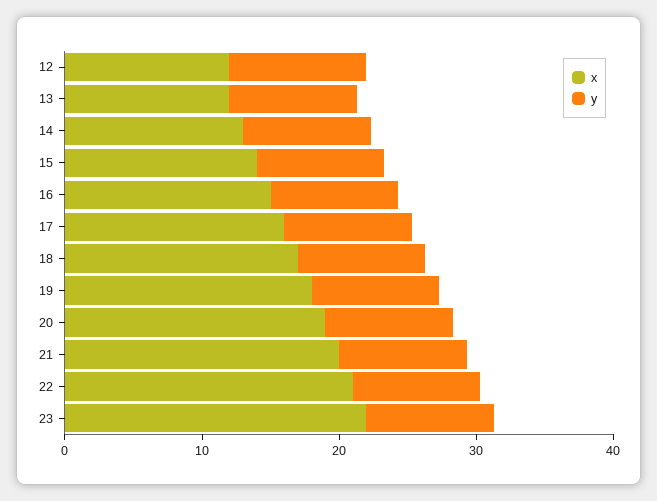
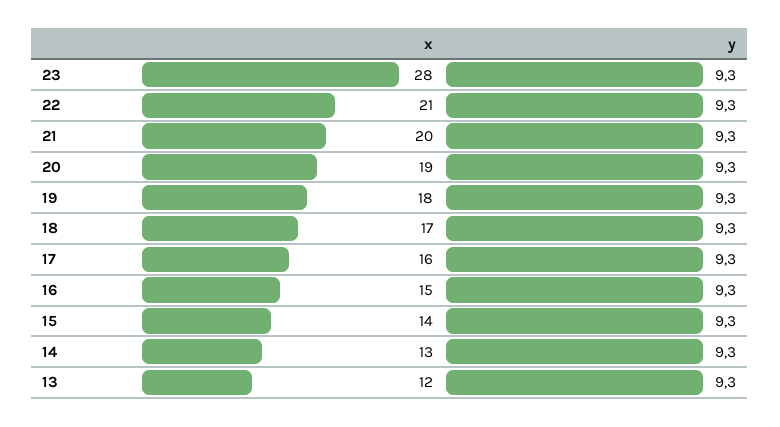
  {
    "x": {
-     "12": 12,
      "13": 12,
      "14": 13,
      "15": 14,
      "16": 15,
      "17": 16,
      "18": 17,
      "19": 18,
      "20": 19,
      "21": 20,
      "22": 21,
-     "23": 22
+     "23": 28
    },
    "y": {
-     "12": 10,
      "13": 9.3,
      "14": 9.3,
      "15": 9.3,
      "16": 9.3,
      "17": 9.3,
      "18": 9.3,
      "19": 9.3,
      "20": 9.3,
      "21": 9.3,
      "22": 9.3,
      "23": 9.3
    }
  }

